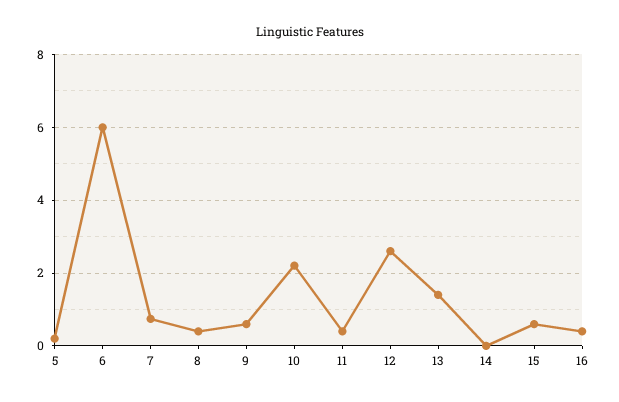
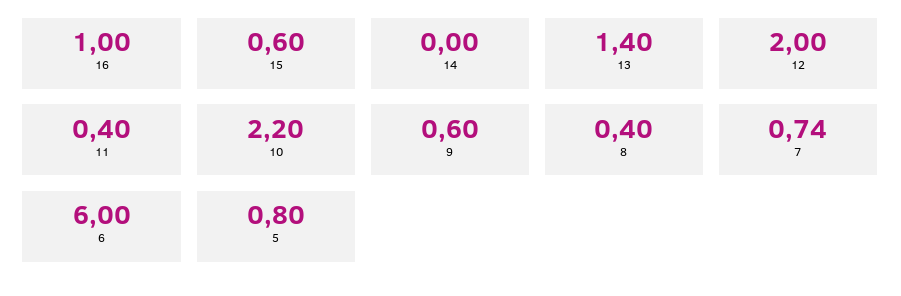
  {
-   "5": 0.2,
+   "5": 0.8,
    "6": 6,
    "7": 0.74,
    "8": 0.4,
    "9": 0.6,
    "10": 2.2,
    "11": 0.4,
-   "12": 2.6,
+   "12": 2,
    "13": 1.4,
    "14": 0,
    "15": 0.6,
-   "16": 0.4
+   "16": 1
  }

